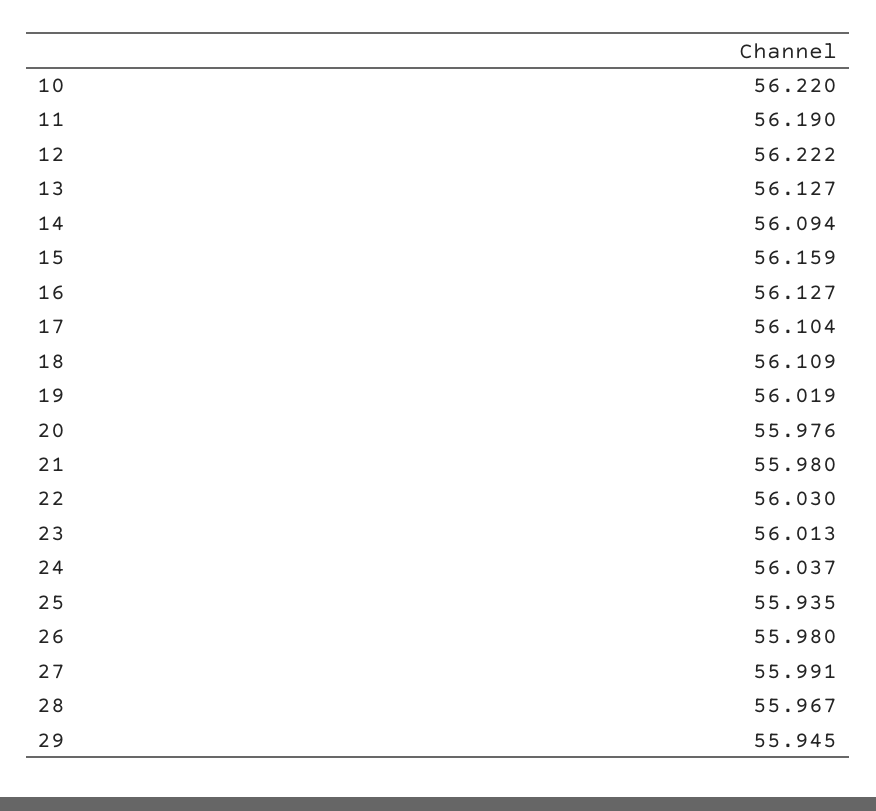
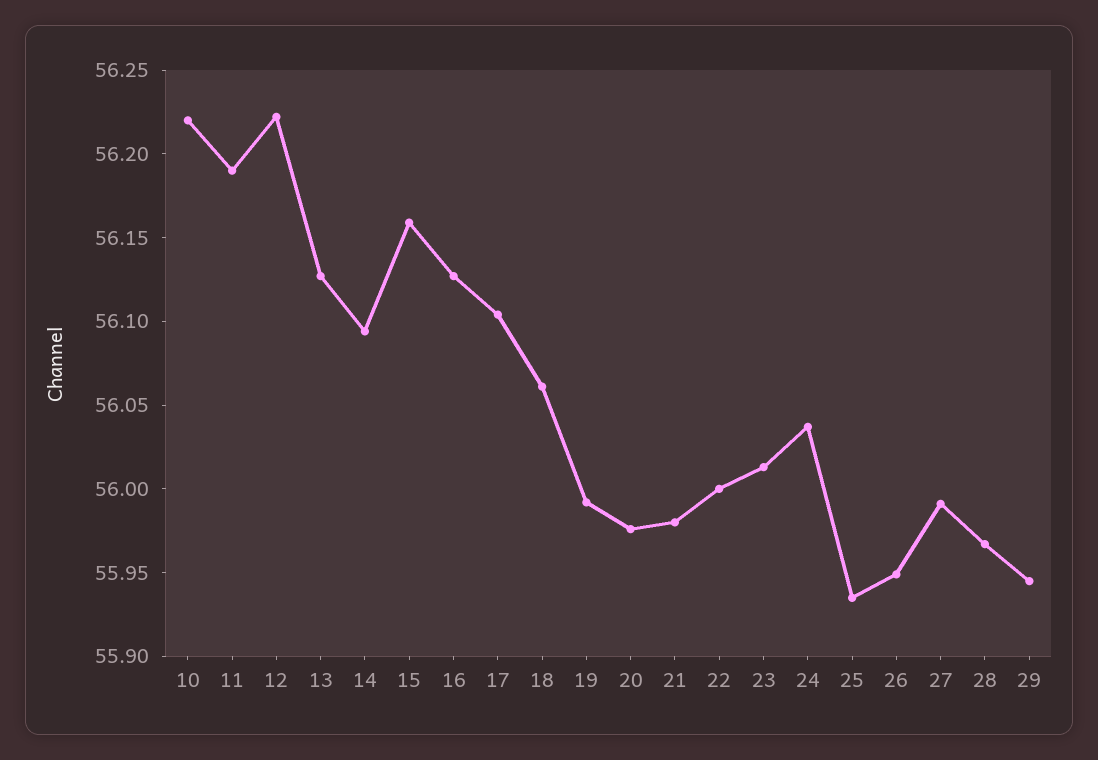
  {
    "10": 56.22,
    "11": 56.19,
    "12": 56.222,
    "13": 56.127,
    "14": 56.094,
    "15": 56.159,
    "16": 56.127,
    "17": 56.104,
-   "18": 56.109,
+   "18": 56.06,
-   "19": 56.019,
+   "19": 55.99,
    "20": 55.976,
    "21": 55.98,
-   "22": 56.03,
+   "22": 56,
    "23": 56.013,
    "24": 56.037,
    "25": 55.935,
-   "26": 55.98,
+   "26": 55.95,
    "27": 55.991,
    "28": 55.967,
    "29": 55.945
  }

